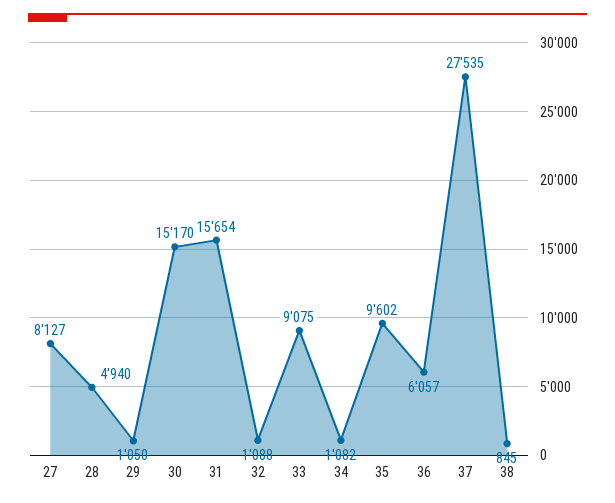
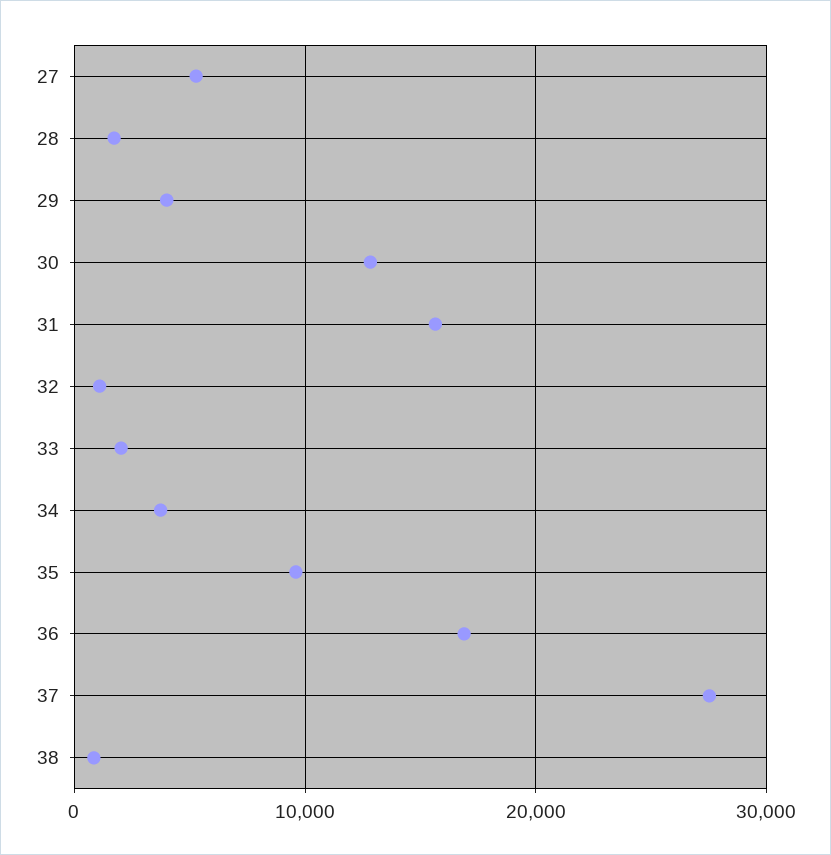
  {
-   "27": 8127,
+   "27": 5000,
-   "28": 4940,
+   "28": 2000,
-   "29": 1050,
+   "29": 4000,
-   "30": 15170,
+   "30": 13000,
    "31": 15654,
    "32": 1088,
-   "33": 9075,
+   "33": 2000,
-   "34": 1082,
+   "34": 4000,
    "35": 9602,
-   "36": 6057,
+   "36": 17000,
    "37": 27535,
    "38": 845
  }

